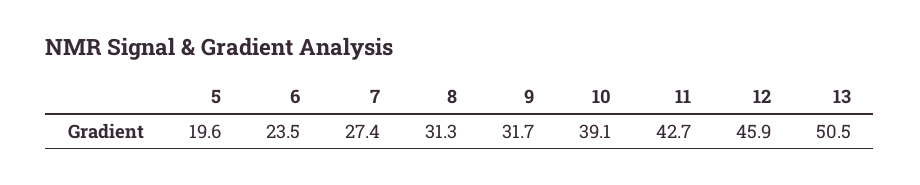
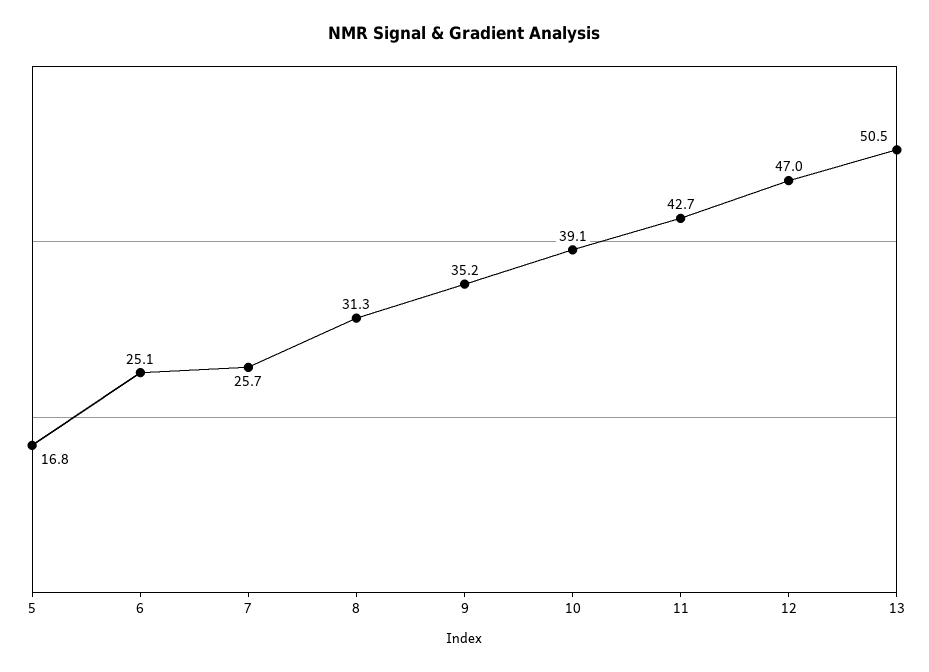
  {
-   "5": 19.6,
+   "5": 16.8,
-   "6": 23.5,
+   "6": 25.1,
-   "7": 27.4,
+   "7": 25.7,
    "8": 31.3,
-   "9": 31.7,
+   "9": 35.2,
    "10": 39.1,
    "11": 42.7,
-   "12": 45.9,
+   "12": 47,
    "13": 50.5
  }

